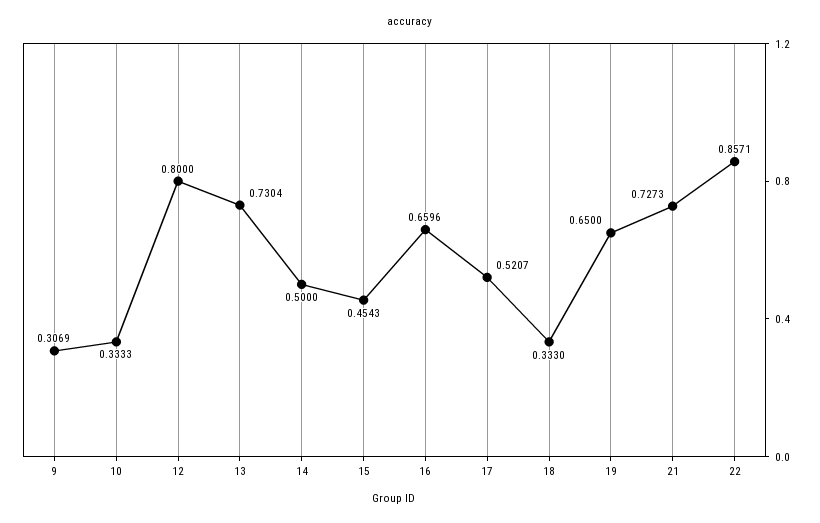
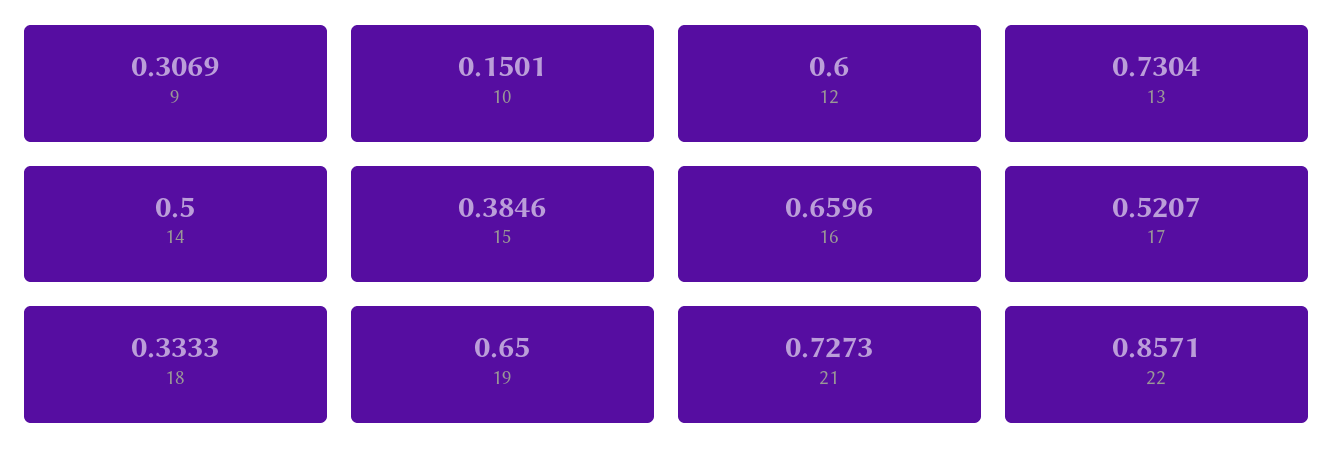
  {
    "9": 0.3069,
-   "10": 0.3333,
+   "10": 0.1501,
-   "12": 0.8,
+   "12": 0.6,
    "13": 0.7304,
    "14": 0.5,
-   "15": 0.4543,
+   "15": 0.3846,
    "16": 0.6596,
    "17": 0.5207,
-   "18": 0.333,
+   "18": 0.3333,
    "19": 0.65,
    "21": 0.7273,
    "22": 0.8571
  }

